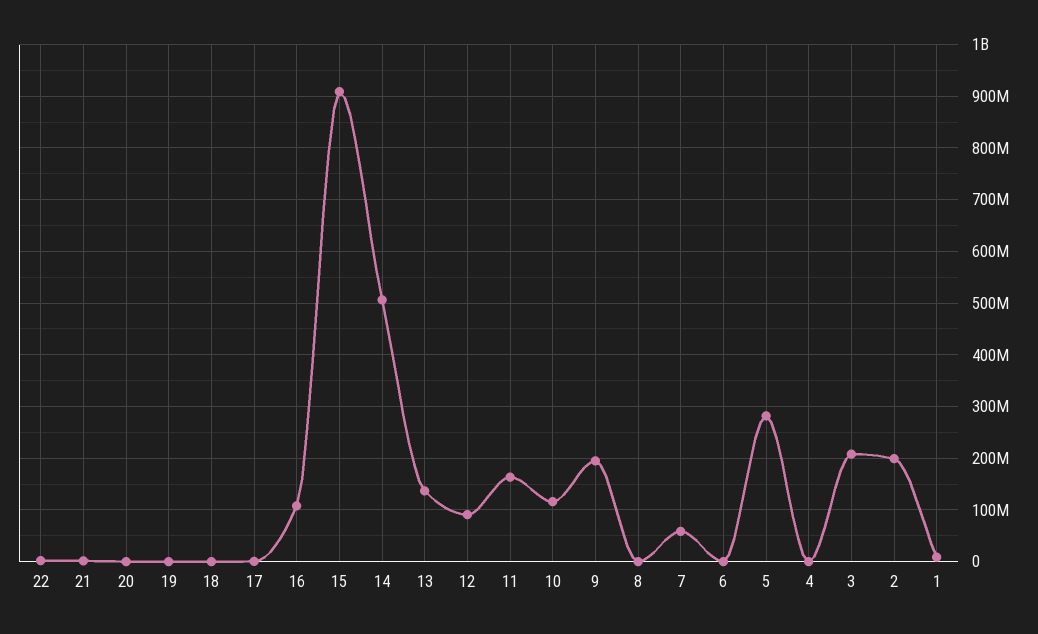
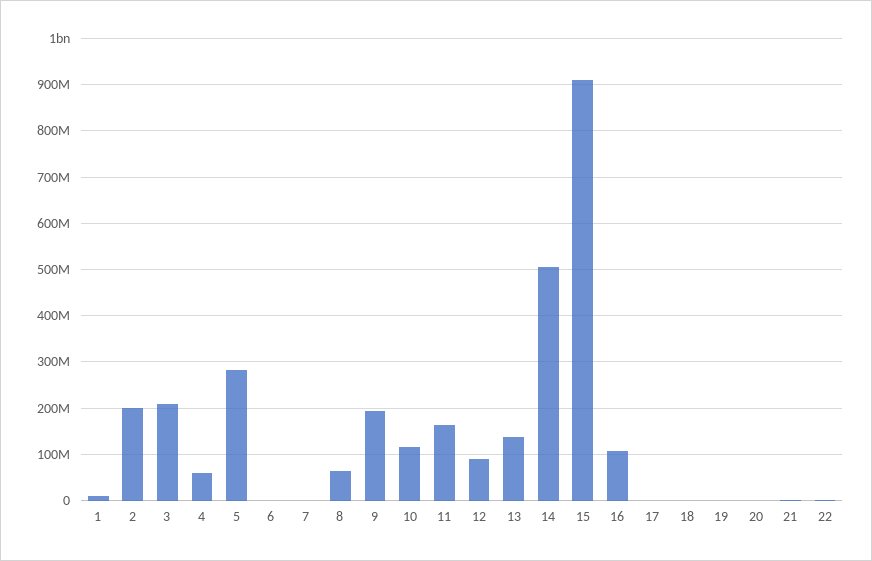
  {
    "22": 0,
    "21": 0,
    "20": 0,
    "19": 0,
    "18": 0,
    "17": 0,
    "16": 100000000,
    "15": 900000000,
    "14": 500000000,
    "13": 140000000,
    "12": 100000000,
    "11": 160000000,
    "10": 120000000,
    "9": 200000000,
-   "8": 0,
+   "8": 60000000,
-   "7": 60000000,
+   "7": 0,
    "6": 0,
    "5": 280000000,
-   "4": 0,
+   "4": 60000000,
    "3": 200000000,
    "2": 200000000,
    "1": 0
  }

